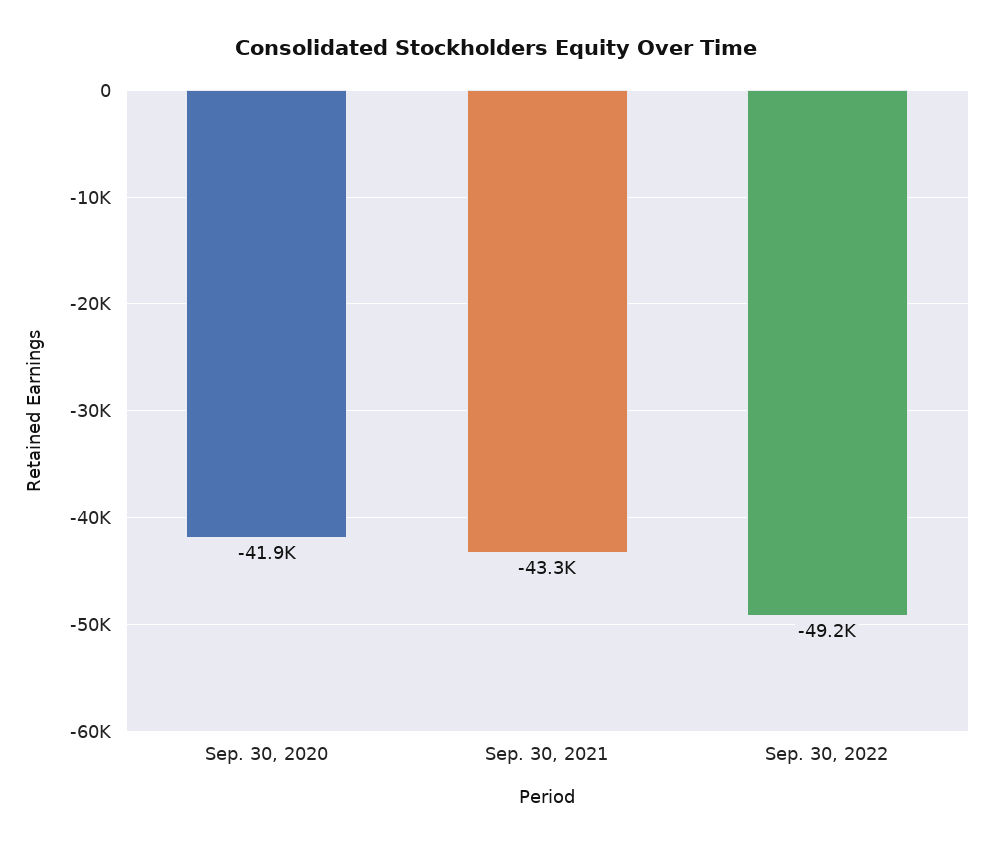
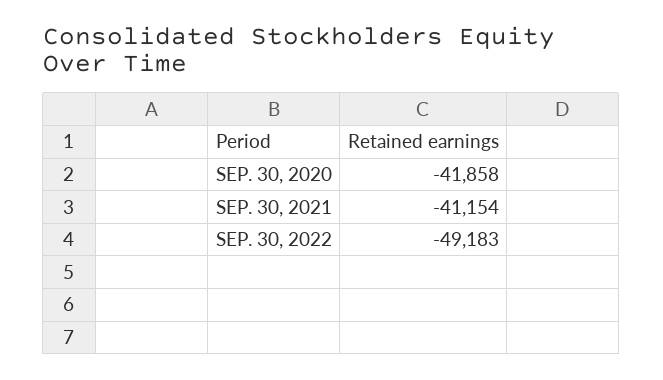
  {
    "Sep. 30, 2020": -41858,
-   "Sep. 30, 2021": -43300,
+   "Sep. 30, 2021": -41154,
    "Sep. 30, 2022": -49183
  }

